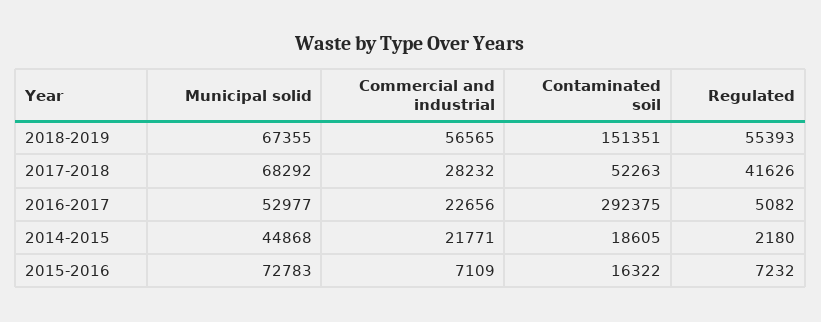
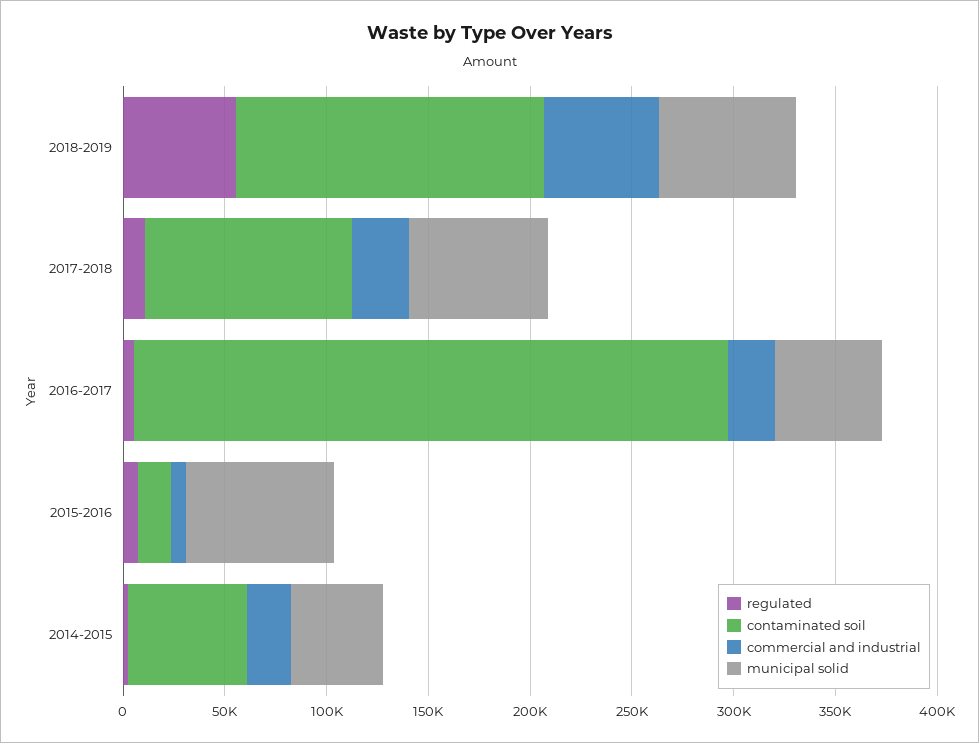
  {
    "Municipal solid": {
      "2018-2019": 67355,
      "2017-2018": 68292,
      "2016-2017": 52977,
      "2014-2015": 44868,
      "2015-2016": 72783
    },
    "Commercial and industrial": {
      "2018-2019": 56565,
      "2017-2018": 28232,
      "2016-2017": 22656,
      "2014-2015": 21771,
      "2015-2016": 7109
    },
    "Contaminated soil": {
      "2018-2019": 151351,
-     "2017-2018": 52263,
+     "2017-2018": 100000,
      "2016-2017": 292375,
-     "2014-2015": 18605,
+     "2014-2015": 60000,
      "2015-2016": 16322
    },
    "Regulated": {
      "2018-2019": 55393,
-     "2017-2018": 41626,
+     "2017-2018": 10000,
      "2016-2017": 5082,
      "2014-2015": 2180,
      "2015-2016": 7232
    }
  }

